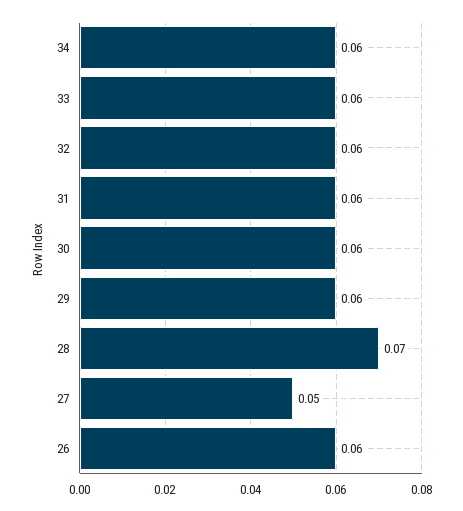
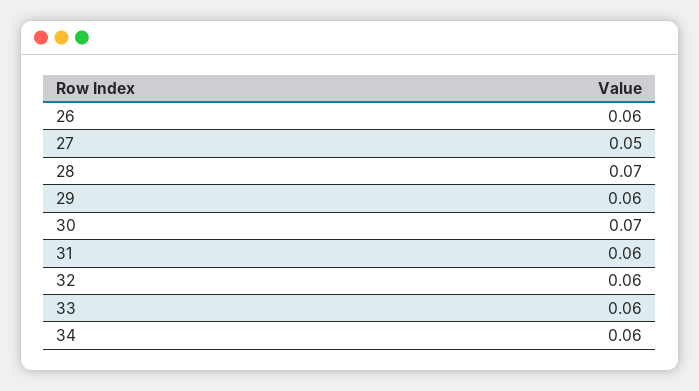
  {
    "34": 0.06,
    "33": 0.06,
    "32": 0.06,
    "31": 0.06,
-   "30": 0.06,
+   "30": 0.07,
    "29": 0.06,
    "28": 0.07,
    "27": 0.05,
    "26": 0.06
  }

